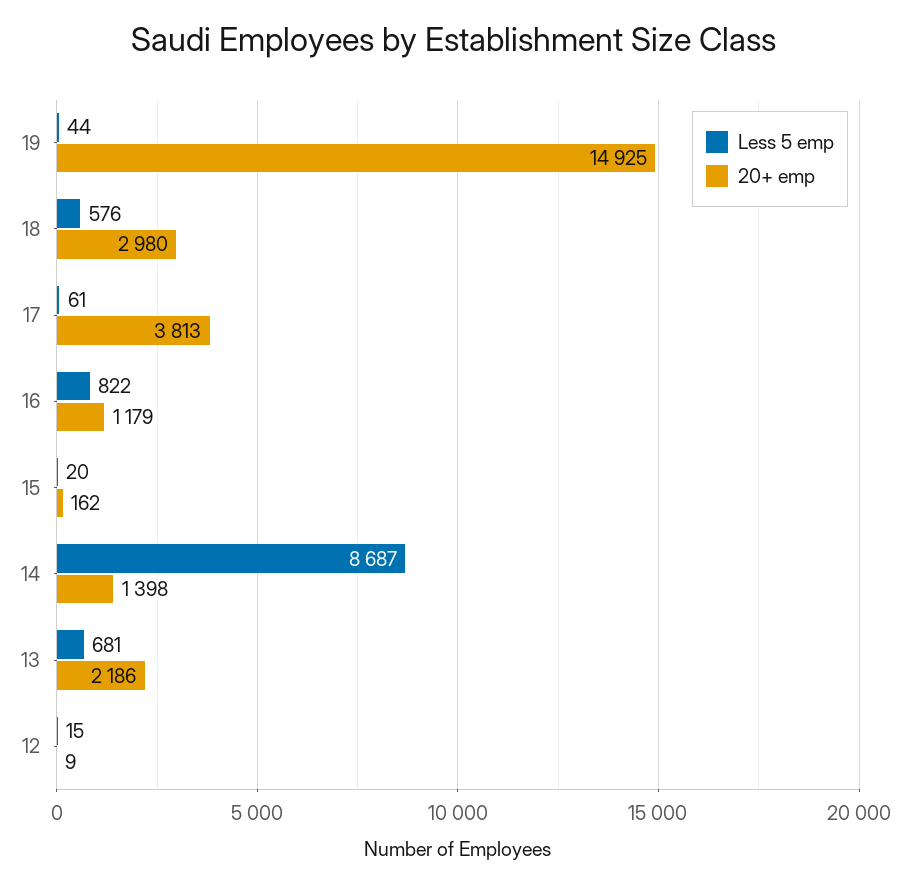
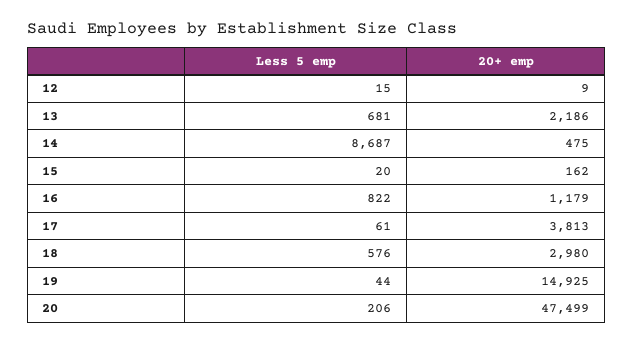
  {
    "Less 5 emp": {
      "19": 44,
      "18": 576,
      "17": 61,
      "16": 822,
      "15": 20,
      "14": 8687,
      "13": 681,
-     "12": 15
+     "12": 15,
+     "20": 206
    },
    "20+ emp": {
      "19": 14925,
      "18": 2980,
      "17": 3813,
      "16": 1179,
      "15": 162,
-     "14": 1398,
+     "14": 475,
      "13": 2186,
-     "12": 9
+     "12": 9,
+     "20": 47499
    }
  }

